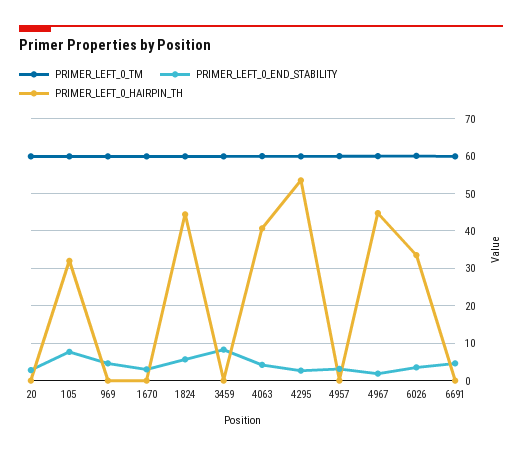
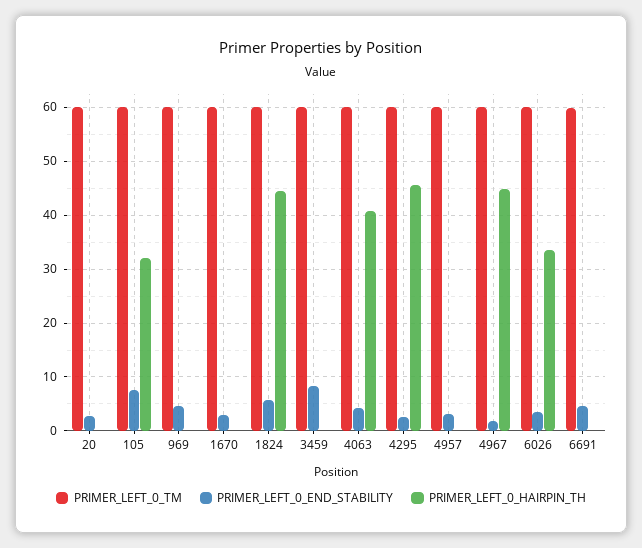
  {
    "PRIMER_LEFT_0_TM": {
      "20": 60,
      "105": 60,
      "969": 60,
      "1670": 60,
      "1824": 60,
      "3459": 60,
      "4063": 60,
      "4295": 60,
      "4957": 60,
      "4967": 60,
      "6026": 60,
      "6691": 60
    },
    "PRIMER_LEFT_0_END_STABILITY": {
      "20": 2,
      "105": 8,
      "969": 4,
      "1670": 4,
      "1824": 6,
      "3459": 8,
      "4063": 4,
      "4295": 2,
      "4957": 4,
      "4967": 2,
      "6026": 4,
      "6691": 4
    },
    "PRIMER_LEFT_0_HAIRPIN_TH": {
      "20": 0,
      "105": 32,
      "969": 0,
      "1670": 0,
      "1824": 44,
      "3459": 0,
      "4063": 40,
-     "4295": 54,
+     "4295": 46,
      "4957": 0,
      "4967": 44,
      "6026": 34,
      "6691": 0
    }
  }

